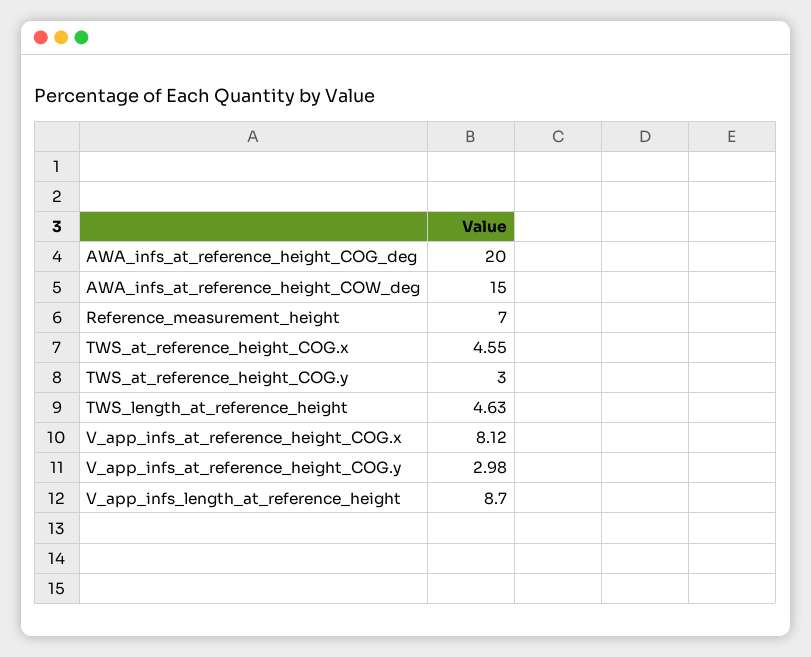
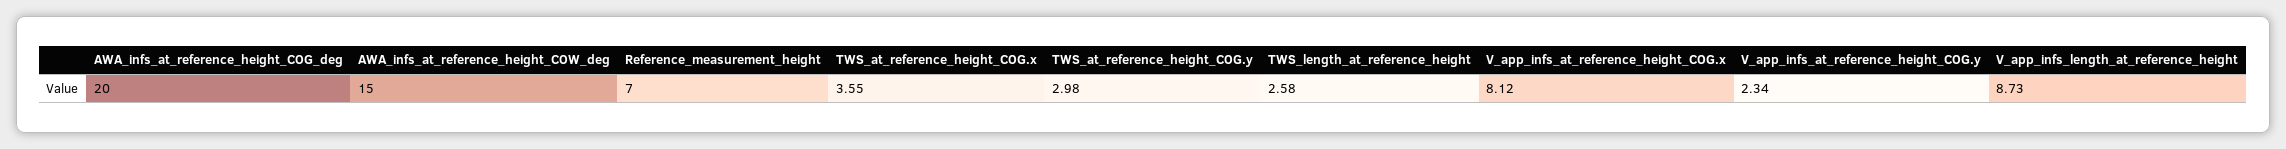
  {
    "AWA_infs_at_reference_height_COG_deg": 20,
    "AWA_infs_at_reference_height_COW_deg": 15,
    "Reference_measurement_height": 7,
-   "TWS_at_reference_height_COG.x": 4.55,
+   "TWS_at_reference_height_COG.x": 3.55,
-   "TWS_at_reference_height_COG.y": 3,
+   "TWS_at_reference_height_COG.y": 2.98,
-   "TWS_length_at_reference_height": 4.63,
+   "TWS_length_at_reference_height": 2.58,
    "V_app_infs_at_reference_height_COG.x": 8.12,
-   "V_app_infs_at_reference_height_COG.y": 2.98,
+   "V_app_infs_at_reference_height_COG.y": 2.34,
-   "V_app_infs_length_at_reference_height": 8.7
+   "V_app_infs_length_at_reference_height": 8.73
  }

